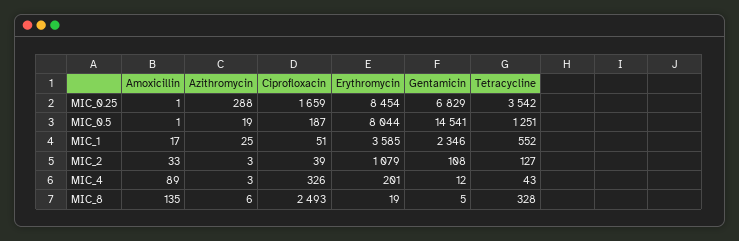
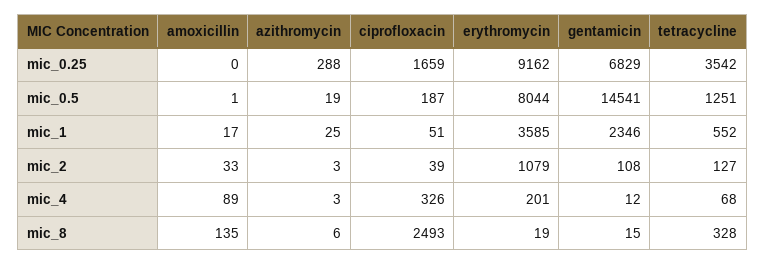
  {
    "Amoxicillin": {
-     "MIC_0.25": 1,
+     "MIC_0.25": 0,
      "MIC_0.5": 1,
      "MIC_1": 17,
      "MIC_2": 33,
      "MIC_4": 89,
      "MIC_8": 135
    },
    "Azithromycin": {
      "MIC_0.25": 288,
      "MIC_0.5": 19,
      "MIC_1": 25,
      "MIC_2": 3,
      "MIC_4": 3,
      "MIC_8": 6
    },
    "Ciprofloxacin": {
      "MIC_0.25": 1659,
      "MIC_0.5": 187,
      "MIC_1": 51,
      "MIC_2": 39,
      "MIC_4": 326,
      "MIC_8": 2493
    },
    "Erythromycin": {
-     "MIC_0.25": 8454,
+     "MIC_0.25": 9162,
      "MIC_0.5": 8044,
      "MIC_1": 3585,
      "MIC_2": 1079,
      "MIC_4": 201,
      "MIC_8": 19
    },
    "Gentamicin": {
      "MIC_0.25": 6829,
      "MIC_0.5": 14541,
      "MIC_1": 2346,
      "MIC_2": 108,
      "MIC_4": 12,
-     "MIC_8": 5
+     "MIC_8": 15
    },
    "Tetracycline": {
      "MIC_0.25": 3542,
      "MIC_0.5": 1251,
      "MIC_1": 552,
      "MIC_2": 127,
-     "MIC_4": 43,
+     "MIC_4": 68,
      "MIC_8": 328
    }
  }

